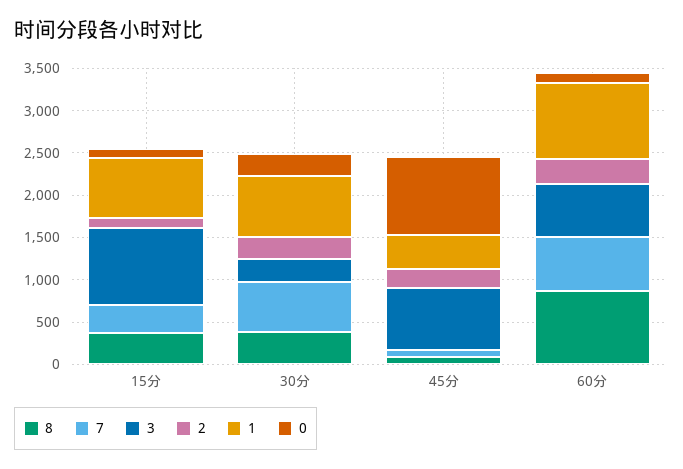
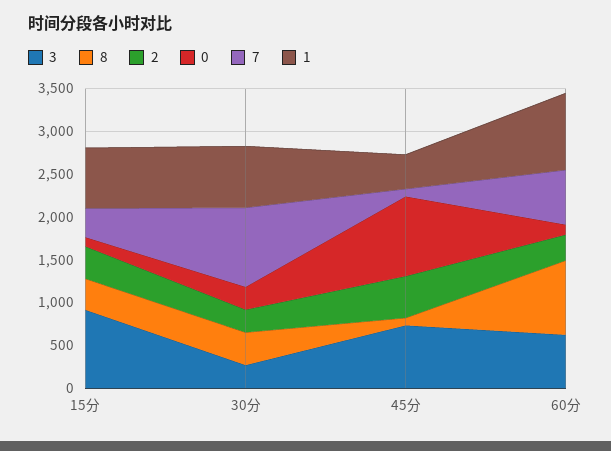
  {
    "8": {
      "15分": 400,
      "30分": 400,
      "45分": 100,
      "60分": 900
    },
    "7": {
      "15分": 300,
-     "30分": 600,
+     "30分": 900,
      "45分": 100,
      "60分": 600
    },
    "3": {
      "15分": 900,
      "30分": 300,
      "45分": 700,
      "60分": 600
    },
    "2": {
-     "15分": 100,
+     "15分": 400,
      "30分": 300,
-     "45分": 200,
+     "45分": 500,
      "60分": 300
    },
    "1": {
      "15分": 700,
      "30分": 700,
      "45分": 400,
      "60分": 900
    },
    "0": {
      "15分": 100,
      "30分": 300,
      "45分": 900,
      "60分": 100
    }
  }

